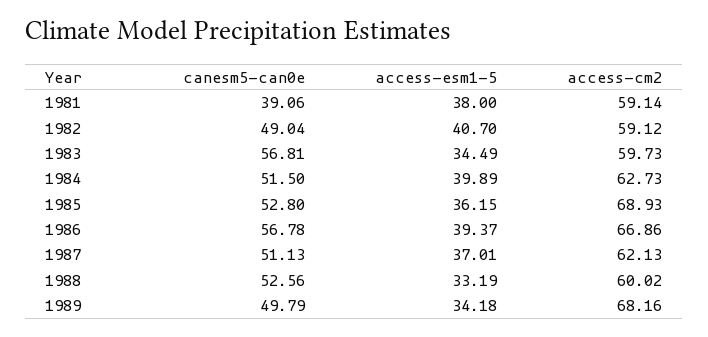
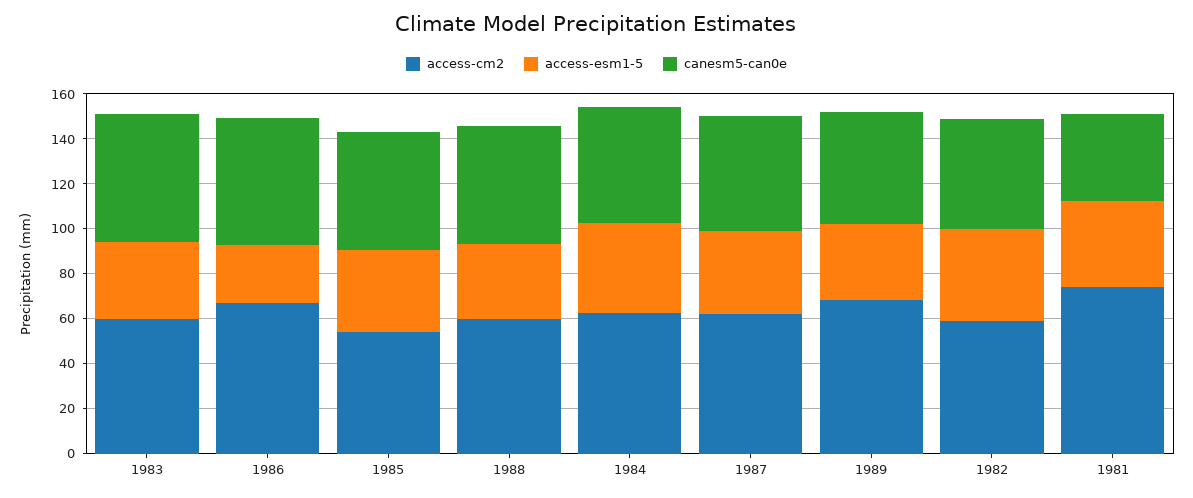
  {
    "canesm5-can0e": {
      "1981": 39.06,
      "1982": 49.04,
      "1983": 56.81,
      "1984": 51.5,
      "1985": 52.8,
      "1986": 56.78,
      "1987": 51.13,
      "1988": 52.56,
      "1989": 49.79
    },
    "access-esm1-5": {
      "1981": 38,
      "1982": 40.7,
      "1983": 34.49,
      "1984": 39.89,
      "1985": 36.15,
-     "1986": 39.37,
+     "1986": 25,
      "1987": 37.01,
      "1988": 33.19,
      "1989": 34.18
    },
    "access-cm2": {
-     "1981": 59.14,
+     "1981": 75,
      "1982": 59.12,
      "1983": 59.73,
      "1984": 62.73,
-     "1985": 68.93,
+     "1985": 55,
      "1986": 66.86,
      "1987": 62.13,
      "1988": 60.02,
      "1989": 68.16
    }
  }

